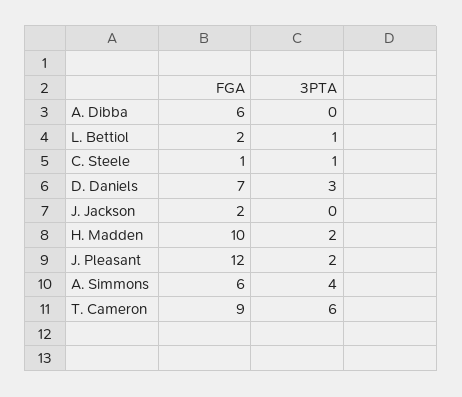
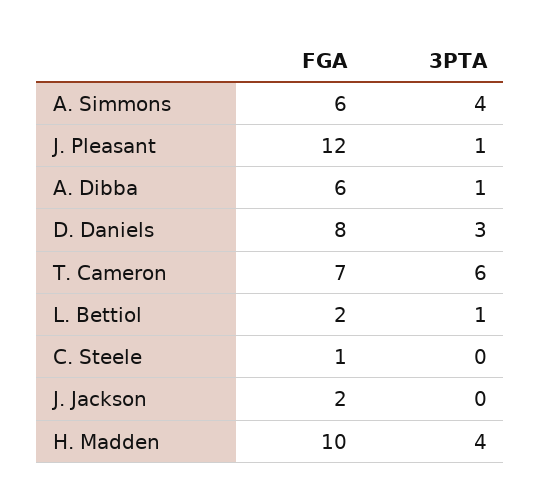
  {
    "FGA": {
      "A. Dibba": 6,
      "L. Bettiol": 2,
      "C. Steele": 1,
-     "D. Daniels": 7,
+     "D. Daniels": 8,
      "J. Jackson": 2,
      "H. Madden": 10,
      "J. Pleasant": 12,
      "A. Simmons": 6,
-     "T. Cameron": 9
+     "T. Cameron": 7
    },
    "3PTA": {
-     "A. Dibba": 0,
+     "A. Dibba": 1,
      "L. Bettiol": 1,
-     "C. Steele": 1,
+     "C. Steele": 0,
      "D. Daniels": 3,
      "J. Jackson": 0,
-     "H. Madden": 2,
+     "H. Madden": 4,
-     "J. Pleasant": 2,
+     "J. Pleasant": 1,
      "A. Simmons": 4,
      "T. Cameron": 6
    }
  }

